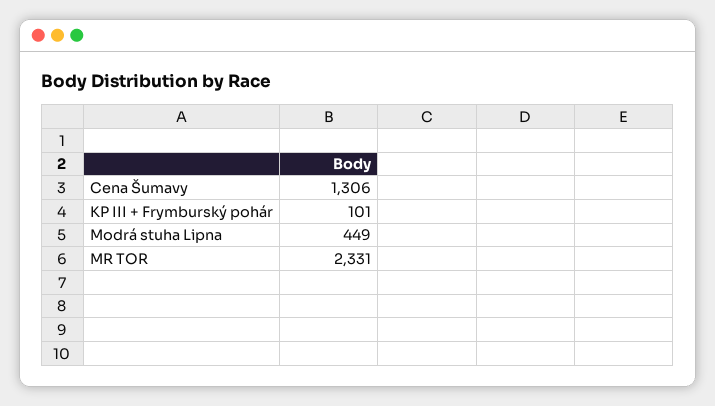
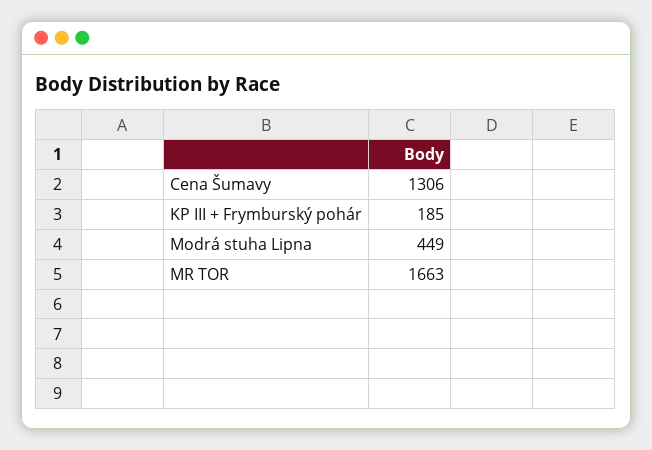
  {
    "Cena Šumavy": 1306,
-   "KP III + Frymburský pohár": 101,
+   "KP III + Frymburský pohár": 185,
    "Modrá stuha Lipna": 449,
-   "MR TOR": 2331
+   "MR TOR": 1663
  }

